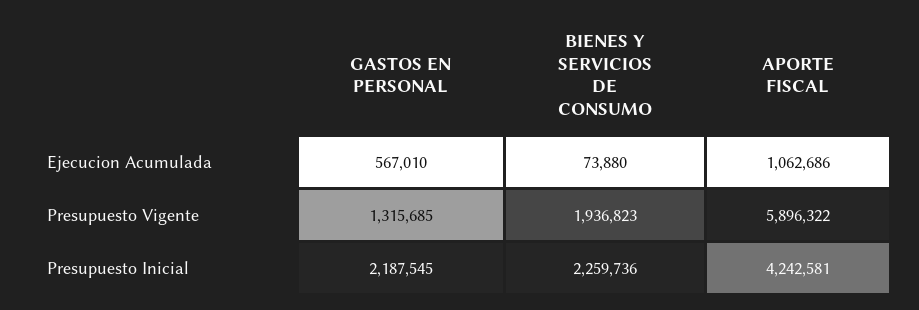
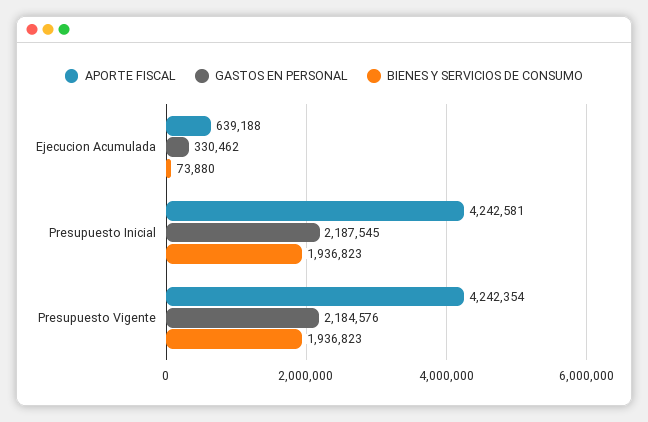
  {
    "GASTOS EN PERSONAL": {
-     "Ejecucion Acumulada": 567010,
+     "Ejecucion Acumulada": 330462,
-     "Presupuesto Vigente": 1315685,
+     "Presupuesto Vigente": 2184576,
      "Presupuesto Inicial": 2187545
    },
    "BIENES Y SERVICIOS DE CONSUMO": {
      "Ejecucion Acumulada": 73880,
      "Presupuesto Vigente": 1936823,
-     "Presupuesto Inicial": 2259736
+     "Presupuesto Inicial": 1936823
    },
    "APORTE FISCAL": {
-     "Ejecucion Acumulada": 1062686,
+     "Ejecucion Acumulada": 639188,
-     "Presupuesto Vigente": 5896322,
+     "Presupuesto Vigente": 4242354,
      "Presupuesto Inicial": 4242581
    }
  }

